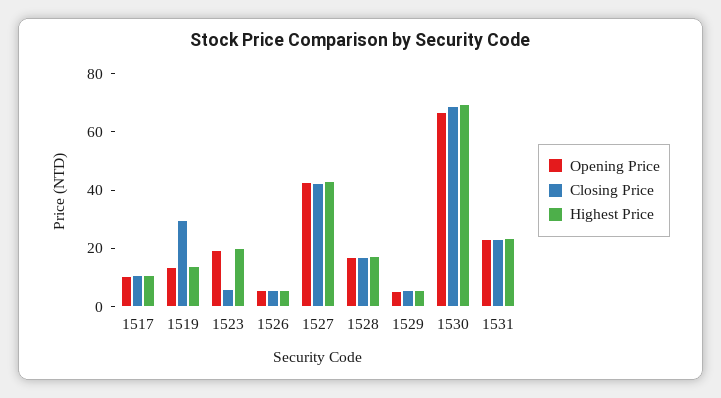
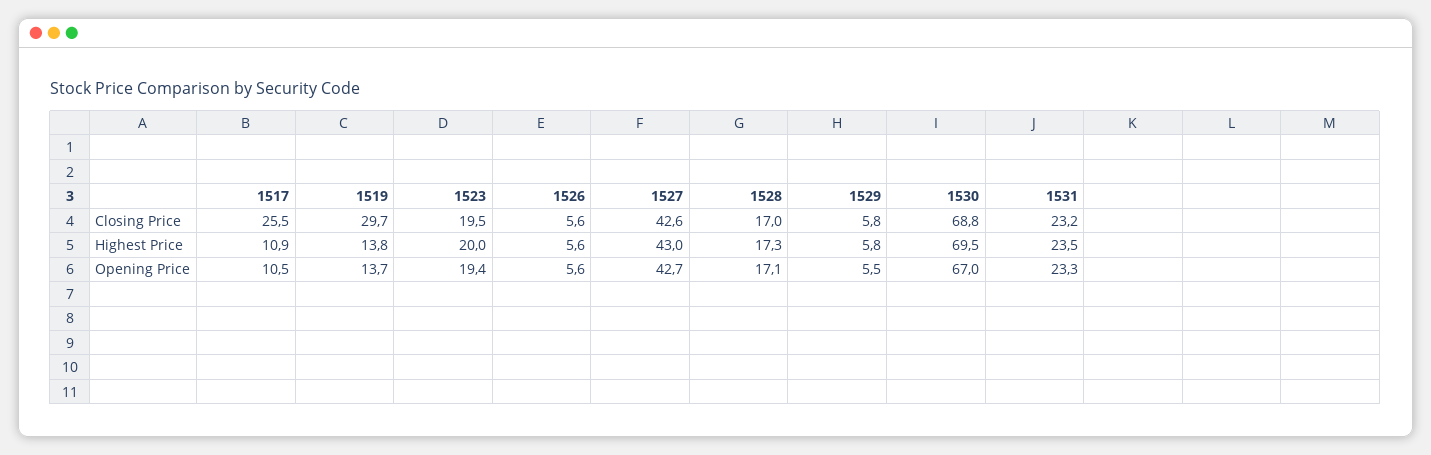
  {
    "Opening Price": {
      "1517": 10.5,
      "1519": 13.7,
      "1523": 19.4,
      "1526": 5.6,
      "1527": 42.7,
      "1528": 17.1,
      "1529": 5.5,
      "1530": 67,
      "1531": 23.3
    },
    "Closing Price": {
-     "1517": 10,
+     "1517": 25.5,
      "1519": 29.7,
-     "1523": 5,
+     "1523": 19.5,
      "1526": 5.6,
      "1527": 42.6,
      "1528": 17,
      "1529": 5.8,
      "1530": 68.8,
      "1531": 23.2
    },
    "Highest Price": {
      "1517": 10.9,
      "1519": 13.8,
      "1523": 20,
      "1526": 5.6,
      "1527": 43,
      "1528": 17.3,
      "1529": 5.8,
      "1530": 69.5,
      "1531": 23.5
    }
  }

